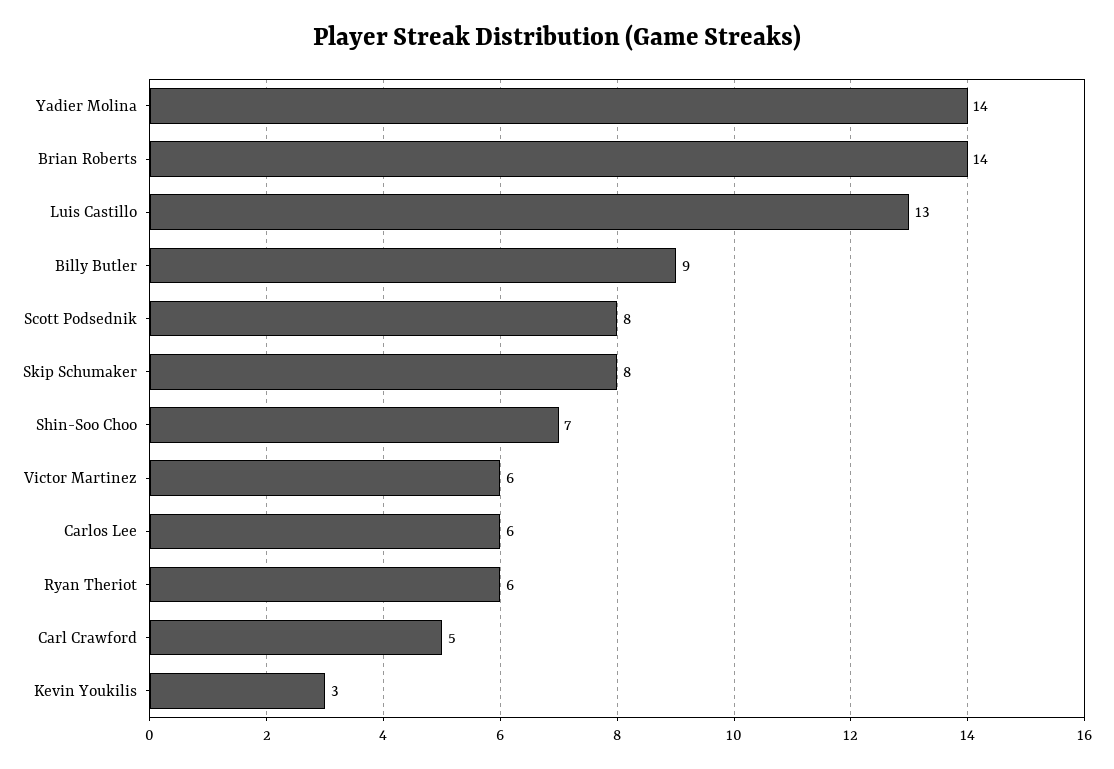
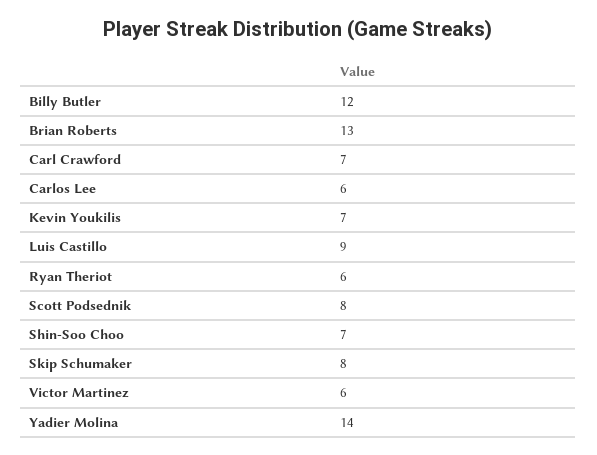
  {
    "Yadier Molina": 14,
-   "Brian Roberts": 14,
+   "Brian Roberts": 13,
-   "Luis Castillo": 13,
+   "Luis Castillo": 9,
-   "Billy Butler": 9,
+   "Billy Butler": 12,
    "Scott Podsednik": 8,
    "Skip Schumaker": 8,
    "Shin-Soo Choo": 7,
    "Victor Martinez": 6,
    "Carlos Lee": 6,
    "Ryan Theriot": 6,
-   "Carl Crawford": 5,
+   "Carl Crawford": 7,
-   "Kevin Youkilis": 3
+   "Kevin Youkilis": 7
  }

